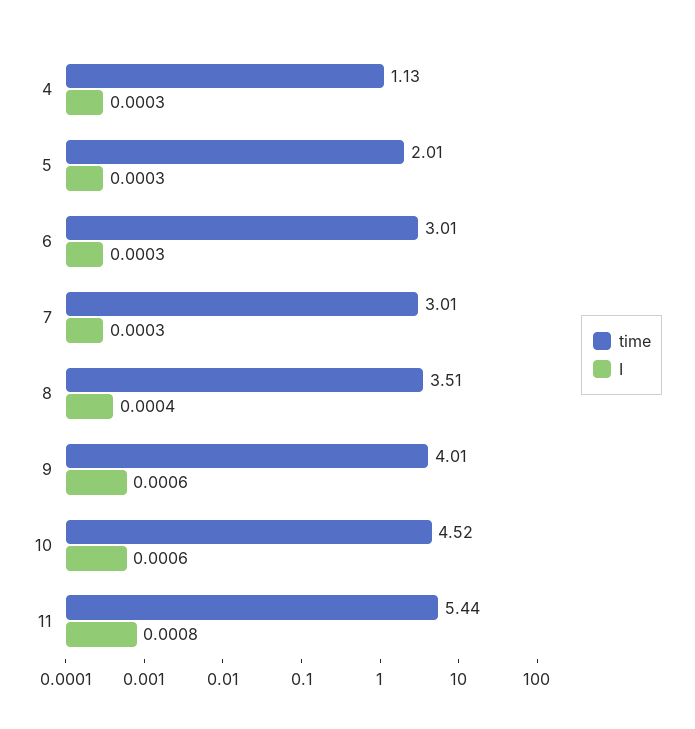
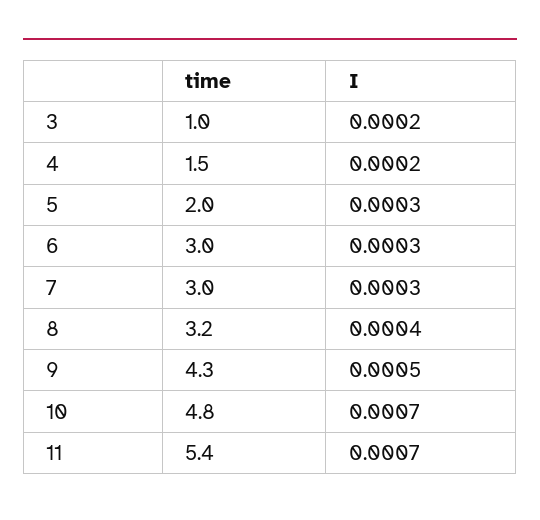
  {
    "time": {
-     "4": 1.13,
+     "4": 1.5,
      "5": 2.01,
      "6": 3.01,
      "7": 3.01,
-     "8": 3.51,
+     "8": 3.2,
-     "9": 4.01,
+     "9": 4.3,
-     "10": 4.52,
+     "10": 4.8,
-     "11": 5.44
+     "11": 5.44,
+     "3": 1
    },
    "I": {
-     "4": 0.0003,
+     "4": 0.0002,
      "5": 0.0003,
      "6": 0.0003,
      "7": 0.0003,
      "8": 0.0004,
-     "9": 0.0006,
+     "9": 0.0005,
-     "10": 0.0006,
+     "10": 0.0007,
-     "11": 0.0008
+     "11": 0.0007,
+     "3": 0.0002
    }
  }

